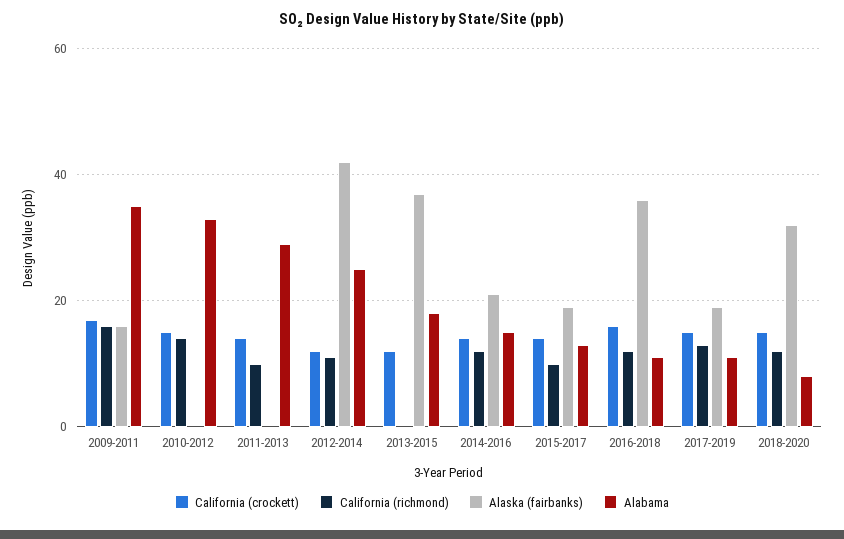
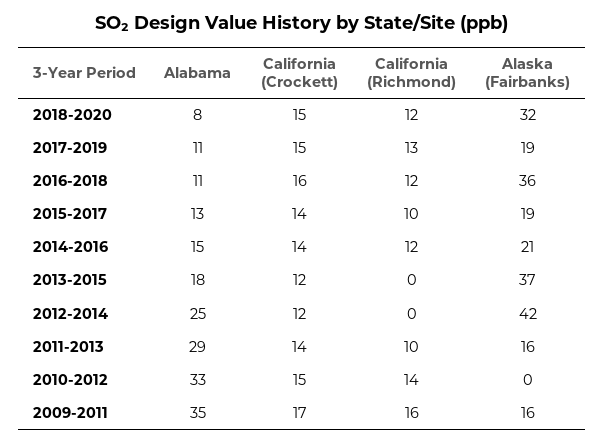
  {
    "California (crockett)": {
      "2009-2011": 17,
      "2010-2012": 15,
      "2011-2013": 14,
      "2012-2014": 12,
      "2013-2015": 12,
      "2014-2016": 14,
      "2015-2017": 14,
      "2016-2018": 16,
      "2017-2019": 15,
      "2018-2020": 15
    },
    "California (richmond)": {
      "2009-2011": 16,
      "2010-2012": 14,
      "2011-2013": 10,
-     "2012-2014": 10,
+     "2012-2014": 0,
      "2013-2015": 0,
      "2014-2016": 12,
      "2015-2017": 10,
      "2016-2018": 12,
      "2017-2019": 13,
      "2018-2020": 12
    },
    "Alaska (fairbanks)": {
      "2009-2011": 16,
      "2010-2012": 0,
-     "2011-2013": 0,
+     "2011-2013": 16,
      "2012-2014": 42,
      "2013-2015": 37,
      "2014-2016": 21,
      "2015-2017": 19,
      "2016-2018": 36,
      "2017-2019": 19,
      "2018-2020": 32
    },
    "Alabama": {
      "2009-2011": 35,
      "2010-2012": 33,
      "2011-2013": 29,
      "2012-2014": 25,
      "2013-2015": 18,
      "2014-2016": 15,
      "2015-2017": 13,
      "2016-2018": 11,
      "2017-2019": 11,
      "2018-2020": 8
    }
  }

